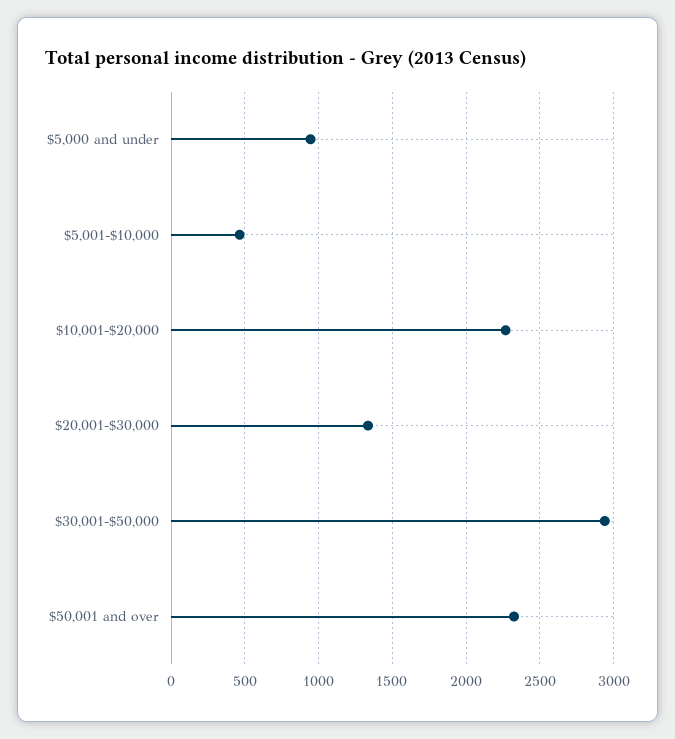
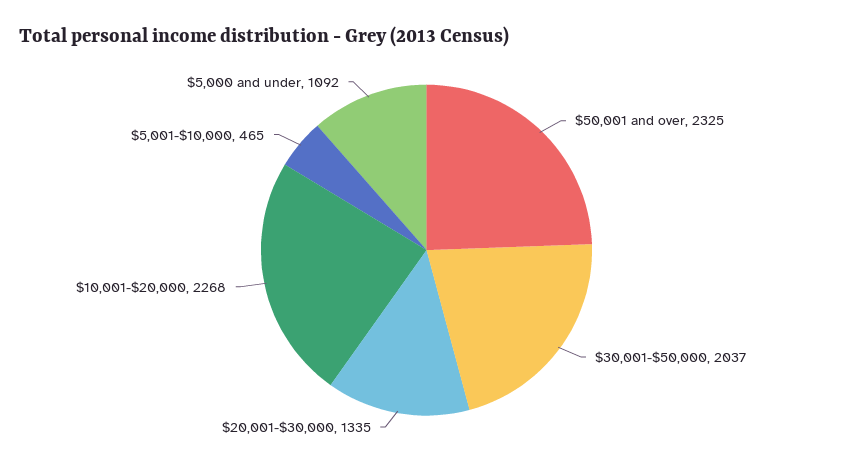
  {
-   "$5,000 and under": 950,
+   "$5,000 and under": 1092,
    "$5,001-$10,000": 465,
    "$10,001-$20,000": 2268,
    "$20,001-$30,000": 1335,
-   "$30,001-$50,000": 2950,
+   "$30,001-$50,000": 2037,
    "$50,001 and over": 2325
  }

